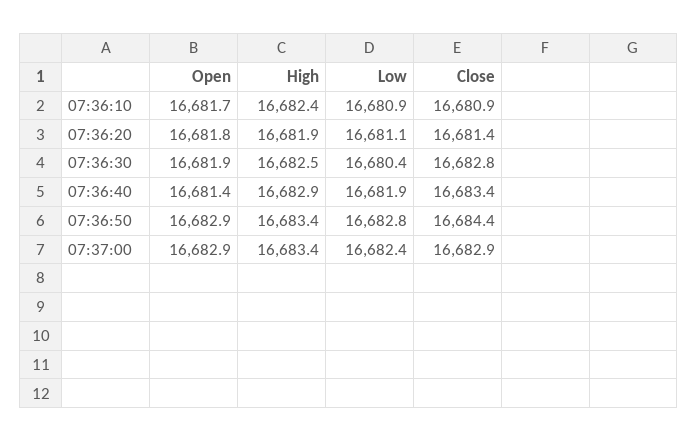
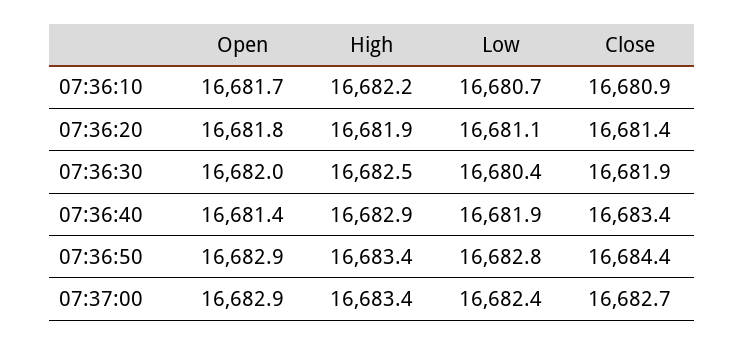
  {
    "Open": {
      "07:36:10": 16681.7,
      "07:36:20": 16681.8,
-     "07:36:30": 16681.9,
+     "07:36:30": 16682,
      "07:36:40": 16681.4,
      "07:36:50": 16682.9,
      "07:37:00": 16682.9
    },
    "High": {
-     "07:36:10": 16682.4,
+     "07:36:10": 16682.2,
      "07:36:20": 16681.9,
      "07:36:30": 16682.5,
      "07:36:40": 16682.9,
      "07:36:50": 16683.4,
      "07:37:00": 16683.4
    },
    "Low": {
-     "07:36:10": 16680.9,
+     "07:36:10": 16680.7,
      "07:36:20": 16681.1,
      "07:36:30": 16680.4,
      "07:36:40": 16681.9,
      "07:36:50": 16682.8,
      "07:37:00": 16682.4
    },
    "Close": {
      "07:36:10": 16680.9,
      "07:36:20": 16681.4,
-     "07:36:30": 16682.8,
+     "07:36:30": 16681.9,
      "07:36:40": 16683.4,
      "07:36:50": 16684.4,
-     "07:37:00": 16682.9
+     "07:37:00": 16682.7
    }
  }

